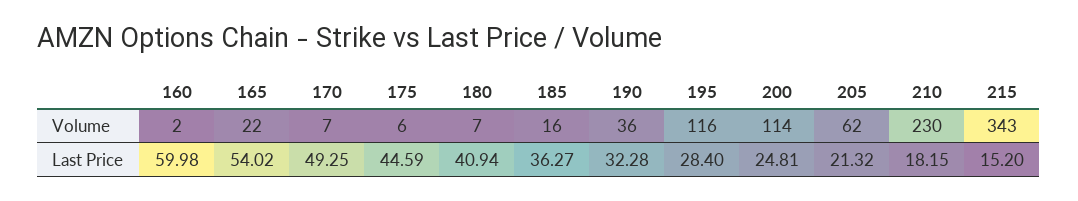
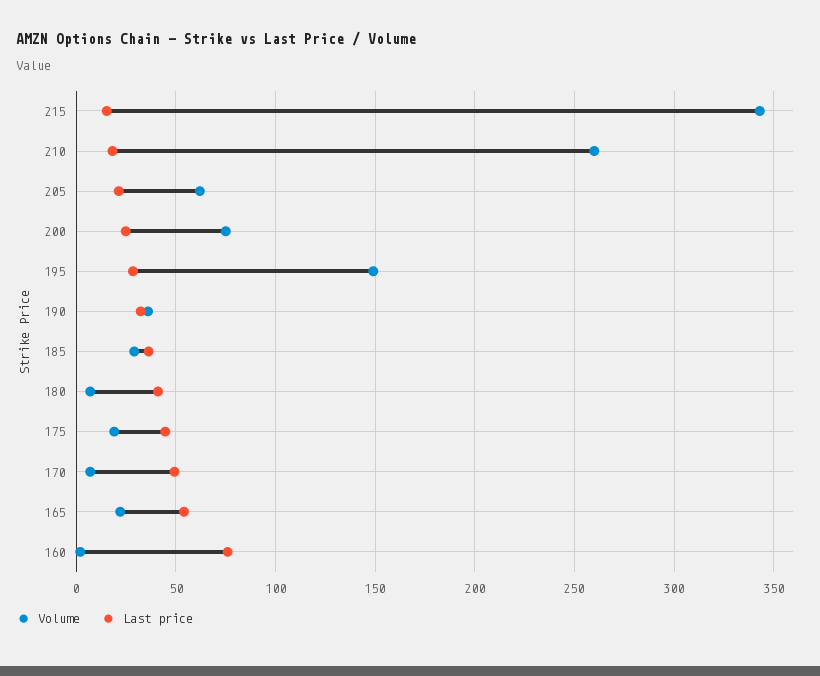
  {
    "Volume": {
      "160": 2,
      "165": 22,
      "170": 7,
-     "175": 6,
+     "175": 20,
      "180": 7,
-     "185": 16,
+     "185": 30,
      "190": 36,
-     "195": 116,
+     "195": 150,
-     "200": 114,
+     "200": 75,
      "205": 62,
-     "210": 230,
+     "210": 260,
      "215": 343
    },
    "Last Price": {
-     "160": 59.98,
+     "160": 75,
      "165": 54.02,
      "170": 49.25,
      "175": 44.59,
      "180": 40.94,
      "185": 36.27,
      "190": 32.28,
      "195": 28.4,
      "200": 24.81,
      "205": 21.32,
      "210": 18.15,
      "215": 15.2
    }
  }

